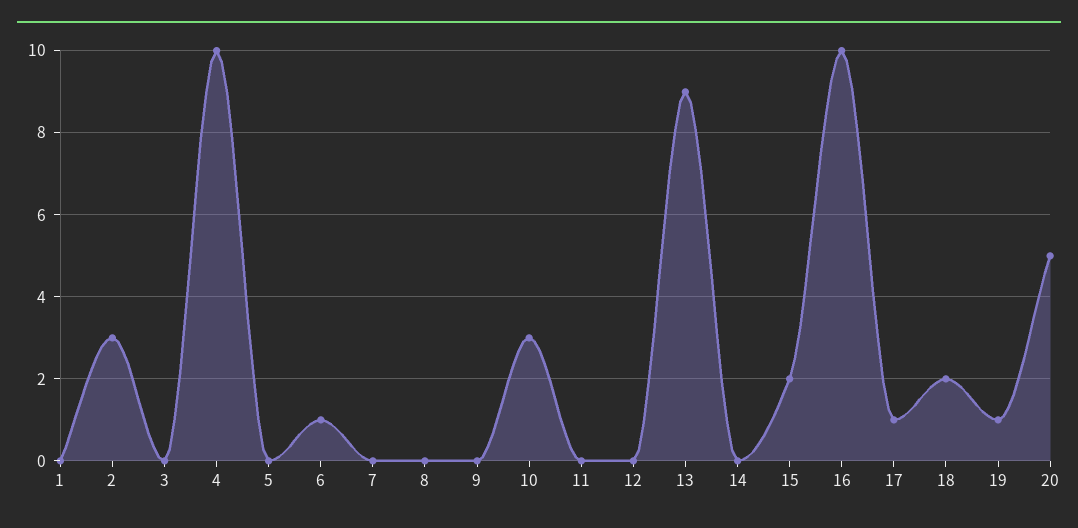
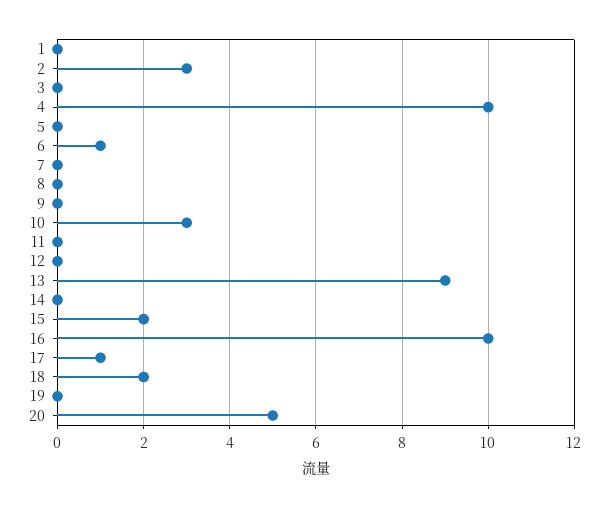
  {
    "1": 0,
    "2": 3,
    "3": 0,
    "4": 10,
    "5": 0,
    "6": 1,
    "7": 0,
    "8": 0,
    "9": 0,
    "10": 3,
    "11": 0,
    "12": 0,
    "13": 9,
    "14": 0,
    "15": 2,
    "16": 10,
    "17": 1,
    "18": 2,
-   "19": 1,
+   "19": 0,
    "20": 5
  }

